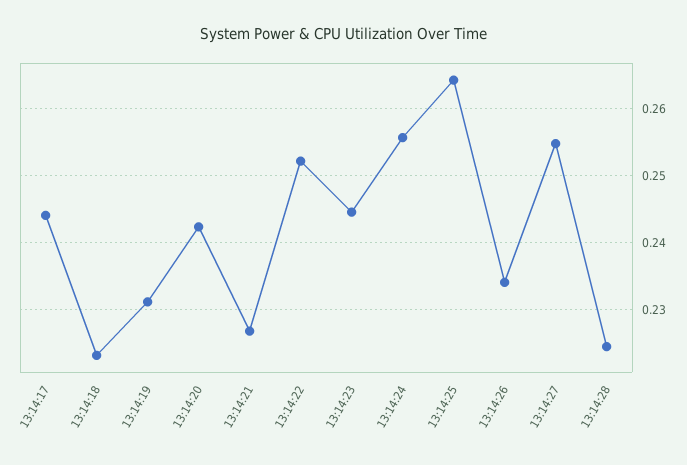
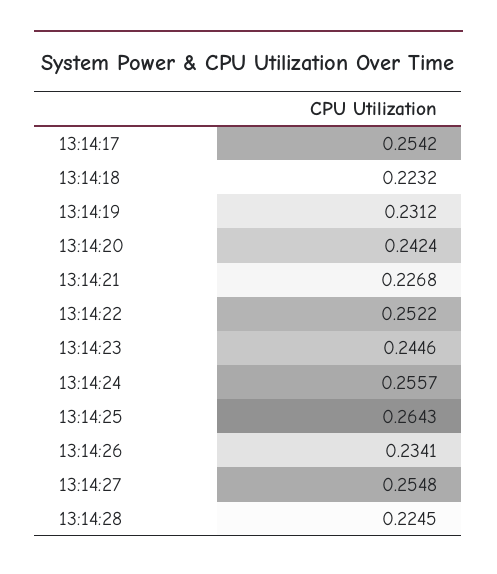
  {
-   "13:14:17": 0.244,
+   "13:14:17": 0.2542,
    "13:14:18": 0.2232,
    "13:14:19": 0.2312,
    "13:14:20": 0.2424,
    "13:14:21": 0.2268,
    "13:14:22": 0.2522,
    "13:14:23": 0.2446,
    "13:14:24": 0.2557,
    "13:14:25": 0.2643,
    "13:14:26": 0.2341,
    "13:14:27": 0.2548,
    "13:14:28": 0.2245
  }

